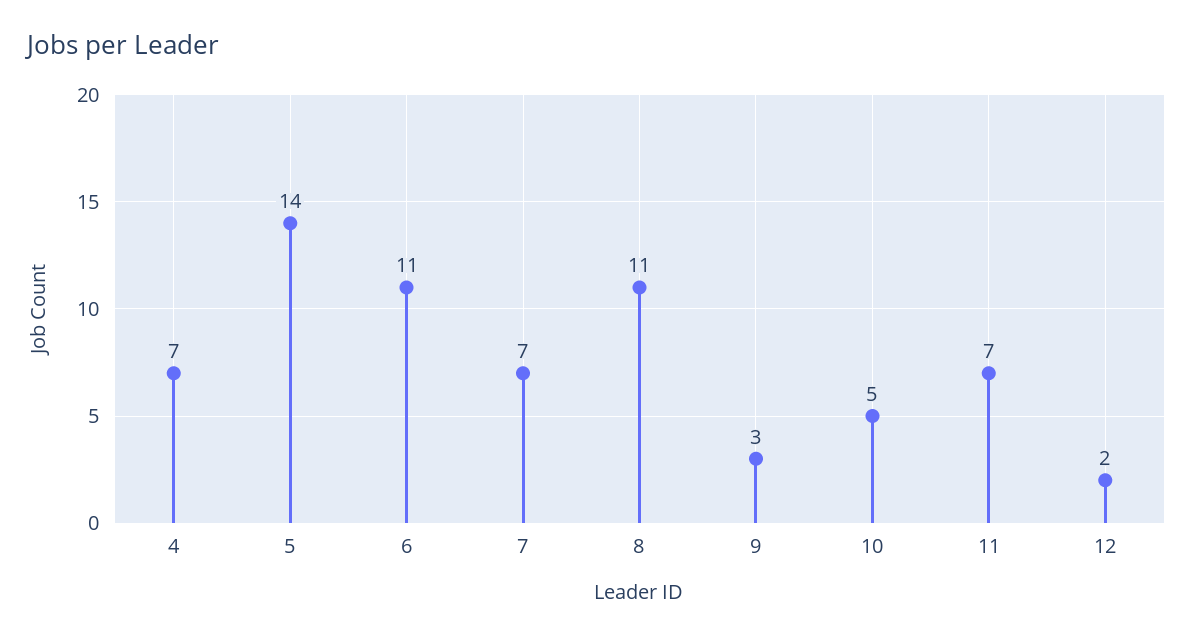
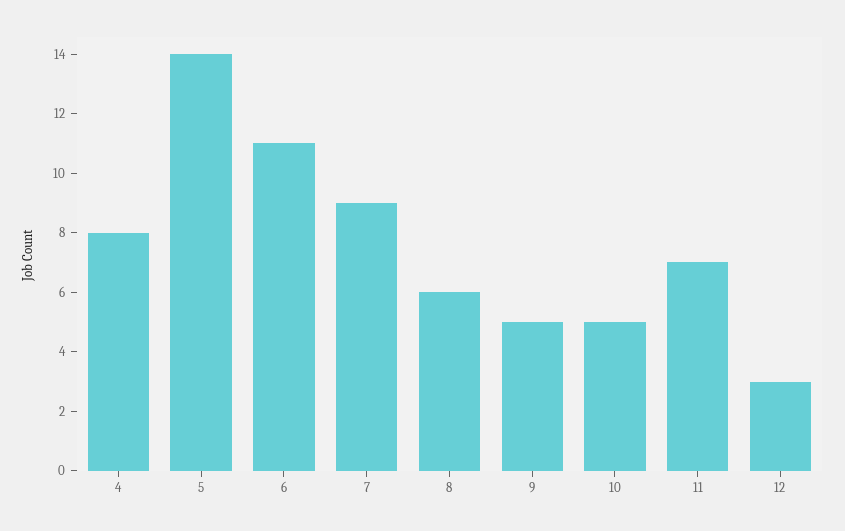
  {
-   "4": 7,
+   "4": 8,
    "5": 14,
    "6": 11,
-   "7": 7,
+   "7": 9,
-   "8": 11,
+   "8": 6,
-   "9": 3,
+   "9": 5,
    "10": 5,
    "11": 7,
-   "12": 2
+   "12": 3
  }

